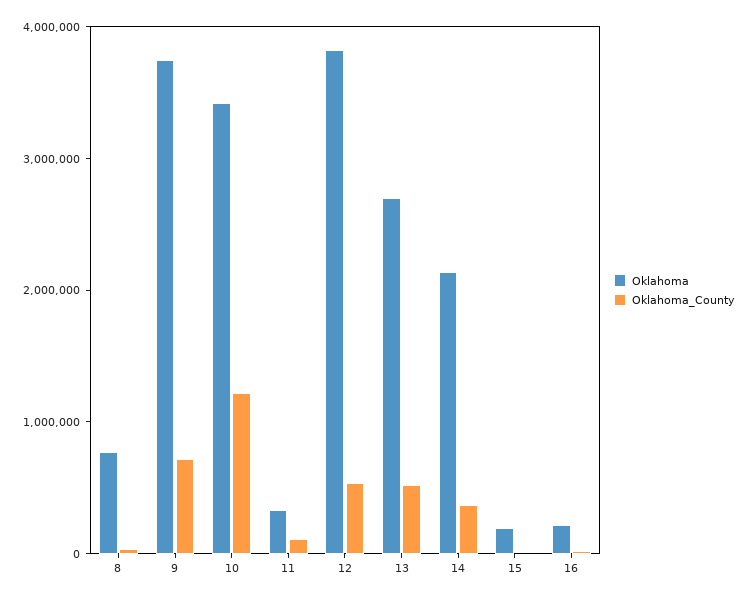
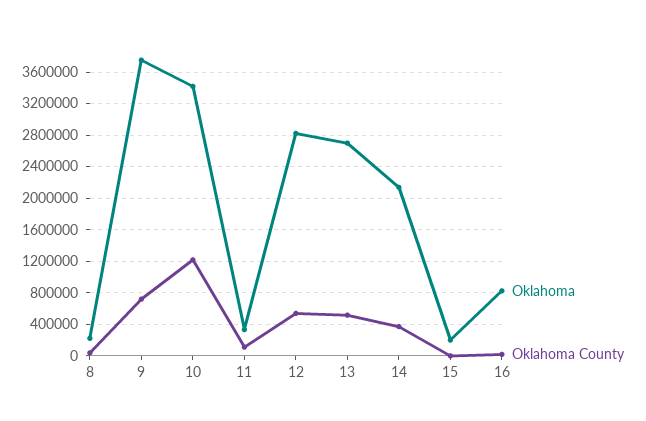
  {
    "Oklahoma": {
-     "8": 800000,
+     "8": 200000,
      "9": 3800000,
      "10": 3400000,
      "11": 300000,
-     "12": 3800000,
+     "12": 2800000,
      "13": 2700000,
      "14": 2100000,
      "15": 200000,
-     "16": 200000
+     "16": 800000
    },
    "Oklahoma_County": {
      "8": 0,
      "9": 700000,
      "10": 1200000,
      "11": 100000,
      "12": 500000,
      "13": 500000,
      "14": 400000,
      "15": 0,
      "16": 0
    }
  }

